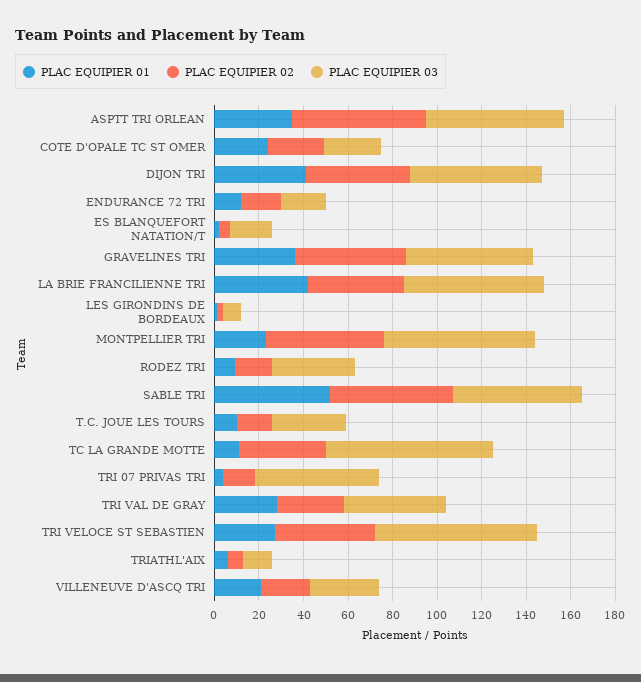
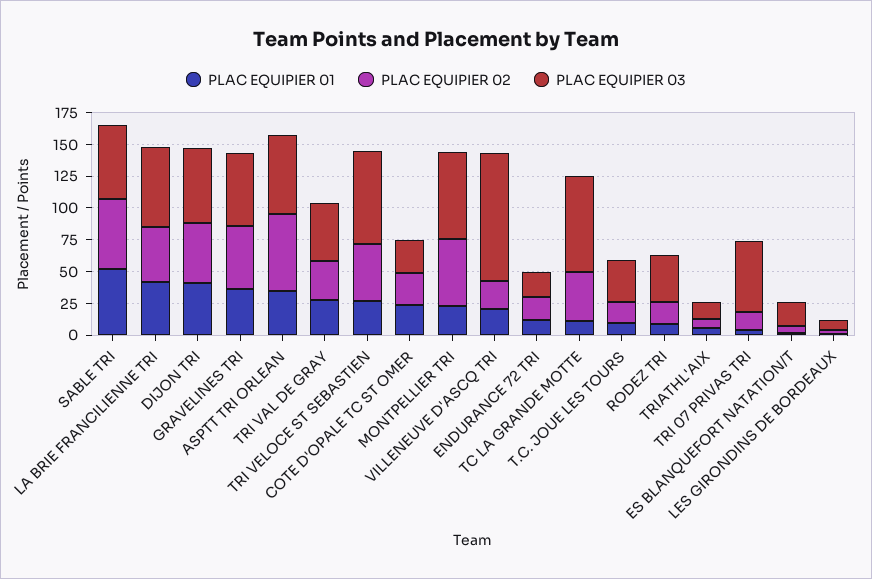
  {
    "PLAC EQUIPIER 01": {
      "ASPTT TRI ORLEAN": 35,
      "COTE D'OPALE TC ST OMER": 25,
      "DIJON TRI": 40,
      "ENDURANCE 72 TRI": 10,
      "ES BLANQUEFORT NATATION/T": 0,
      "GRAVELINES TRI": 35,
      "LA BRIE FRANCILIENNE TRI": 40,
      "LES GIRONDINS DE BORDEAUX": 0,
      "MONTPELLIER TRI": 25,
      "RODEZ TRI": 10,
      "SABLE TRI": 50,
      "T.C. JOUE LES TOURS": 10,
      "TC LA GRANDE MOTTE": 10,
      "TRI 07 PRIVAS TRI": 5,
      "TRI VAL DE GRAY": 30,
      "TRI VELOCE ST SEBASTIEN": 25,
      "TRIATHL'AIX": 5,
      "VILLENEUVE D'ASCQ TRI": 20
    },
    "PLAC EQUIPIER 02": {
      "ASPTT TRI ORLEAN": 60,
      "COTE D'OPALE TC ST OMER": 25,
      "DIJON TRI": 45,
      "ENDURANCE 72 TRI": 20,
      "ES BLANQUEFORT NATATION/T": 5,
      "GRAVELINES TRI": 50,
      "LA BRIE FRANCILIENNE TRI": 45,
      "LES GIRONDINS DE BORDEAUX": 5,
      "MONTPELLIER TRI": 55,
      "RODEZ TRI": 15,
      "SABLE TRI": 55,
      "T.C. JOUE LES TOURS": 15,
      "TC LA GRANDE MOTTE": 40,
      "TRI 07 PRIVAS TRI": 15,
      "TRI VAL DE GRAY": 30,
      "TRI VELOCE ST SEBASTIEN": 45,
      "TRIATHL'AIX": 5,
      "VILLENEUVE D'ASCQ TRI": 20
    },
    "PLAC EQUIPIER 03": {
      "ASPTT TRI ORLEAN": 60,
      "COTE D'OPALE TC ST OMER": 25,
      "DIJON TRI": 60,
      "ENDURANCE 72 TRI": 20,
      "ES BLANQUEFORT NATATION/T": 20,
      "GRAVELINES TRI": 55,
      "LA BRIE FRANCILIENNE TRI": 65,
      "LES GIRONDINS DE BORDEAUX": 10,
      "MONTPELLIER TRI": 70,
      "RODEZ TRI": 35,
      "SABLE TRI": 60,
      "T.C. JOUE LES TOURS": 35,
      "TC LA GRANDE MOTTE": 75,
      "TRI 07 PRIVAS TRI": 55,
      "TRI VAL DE GRAY": 45,
      "TRI VELOCE ST SEBASTIEN": 75,
      "TRIATHL'AIX": 15,
-     "VILLENEUVE D'ASCQ TRI": 30
+     "VILLENEUVE D'ASCQ TRI": 100
    }
  }

